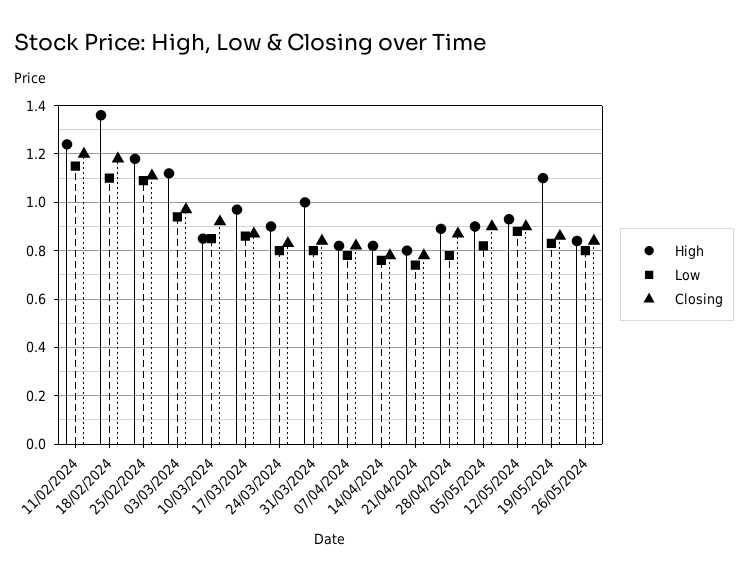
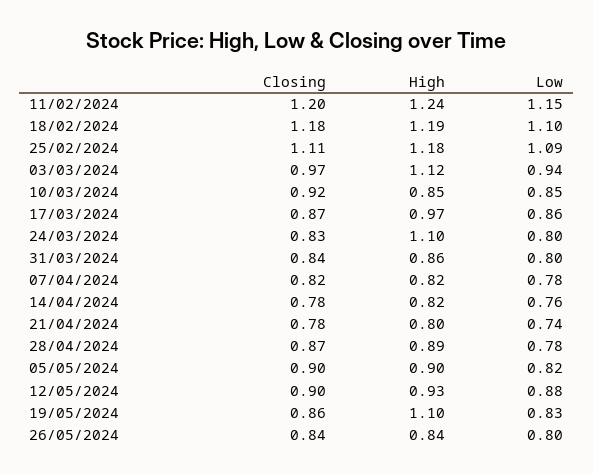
  {
    "High": {
      "11/02/2024": 1.24,
-     "18/02/2024": 1.35,
+     "18/02/2024": 1.19,
      "25/02/2024": 1.18,
      "03/03/2024": 1.12,
      "10/03/2024": 0.85,
      "17/03/2024": 0.97,
-     "24/03/2024": 0.9,
+     "24/03/2024": 1.1,
-     "31/03/2024": 1,
+     "31/03/2024": 0.86,
      "07/04/2024": 0.82,
      "14/04/2024": 0.82,
      "21/04/2024": 0.8,
      "28/04/2024": 0.89,
      "05/05/2024": 0.9,
      "12/05/2024": 0.93,
      "19/05/2024": 1.1,
      "26/05/2024": 0.84
    },
    "Low": {
      "11/02/2024": 1.15,
      "18/02/2024": 1.1,
      "25/02/2024": 1.09,
      "03/03/2024": 0.94,
      "10/03/2024": 0.85,
      "17/03/2024": 0.86,
      "24/03/2024": 0.8,
      "31/03/2024": 0.8,
      "07/04/2024": 0.78,
      "14/04/2024": 0.76,
      "21/04/2024": 0.74,
      "28/04/2024": 0.78,
      "05/05/2024": 0.82,
      "12/05/2024": 0.88,
      "19/05/2024": 0.83,
      "26/05/2024": 0.8
    },
    "Closing": {
      "11/02/2024": 1.2,
      "18/02/2024": 1.18,
      "25/02/2024": 1.11,
      "03/03/2024": 0.97,
      "10/03/2024": 0.92,
      "17/03/2024": 0.87,
      "24/03/2024": 0.83,
      "31/03/2024": 0.84,
      "07/04/2024": 0.82,
      "14/04/2024": 0.78,
      "21/04/2024": 0.78,
      "28/04/2024": 0.87,
      "05/05/2024": 0.9,
      "12/05/2024": 0.9,
      "19/05/2024": 0.86,
      "26/05/2024": 0.84
    }
  }

